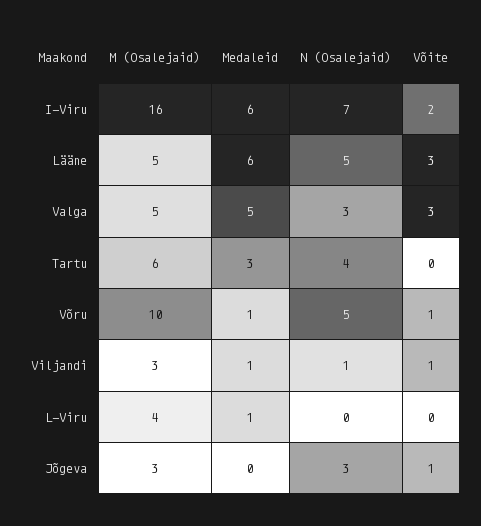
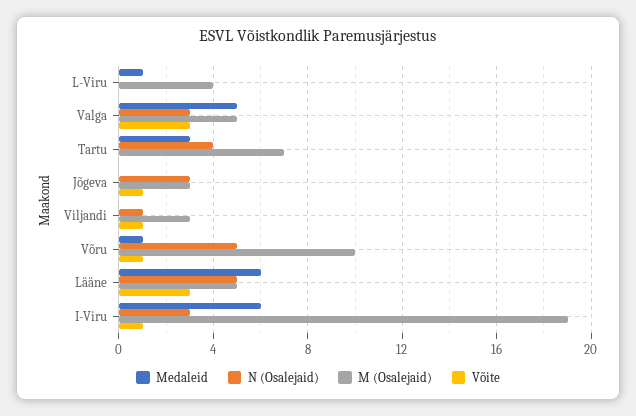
  {
    "M (Osalejaid)": {
-     "I-Viru": 16,
+     "I-Viru": 19,
      "Lääne": 5,
      "Valga": 5,
-     "Tartu": 6,
+     "Tartu": 7,
      "Võru": 10,
      "Viljandi": 3,
      "L-Viru": 4,
      "Jõgeva": 3
    },
    "Medaleid": {
      "I-Viru": 6,
      "Lääne": 6,
      "Valga": 5,
      "Tartu": 3,
      "Võru": 1,
-     "Viljandi": 1,
+     "Viljandi": 0,
      "L-Viru": 1,
      "Jõgeva": 0
    },
    "N (Osalejaid)": {
-     "I-Viru": 7,
+     "I-Viru": 3,
      "Lääne": 5,
      "Valga": 3,
      "Tartu": 4,
      "Võru": 5,
      "Viljandi": 1,
      "L-Viru": 0,
      "Jõgeva": 3
    },
    "Võite": {
-     "I-Viru": 2,
+     "I-Viru": 1,
      "Lääne": 3,
      "Valga": 3,
      "Tartu": 0,
      "Võru": 1,
      "Viljandi": 1,
      "L-Viru": 0,
      "Jõgeva": 1
    }
  }

